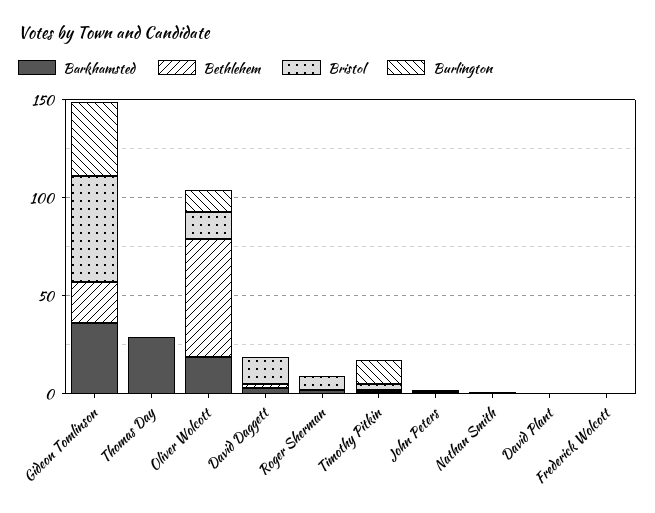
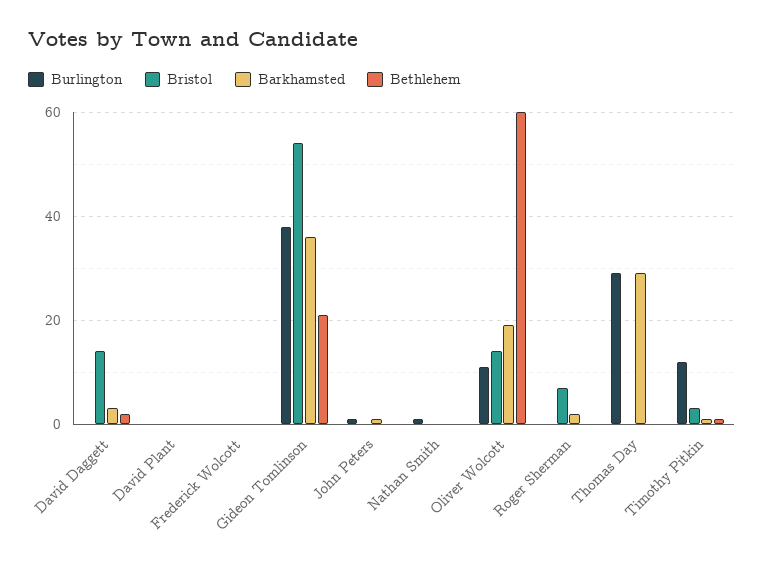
  {
    "Barkhamsted": {
      "Gideon Tomlinson": 35,
      "Thomas Day": 30,
      "Oliver Wolcott": 20,
      "David Daggett": 5,
      "Roger Sherman": 0,
      "Timothy Pitkin": 0,
      "John Peters": 0,
      "Nathan Smith": 0,
      "David Plant": 0,
      "Frederick Wolcott": 0
    },
    "Bethlehem": {
      "Gideon Tomlinson": 20,
      "Thomas Day": 0,
      "Oliver Wolcott": 60,
      "David Daggett": 0,
      "Roger Sherman": 0,
      "Timothy Pitkin": 0,
      "John Peters": 0,
      "Nathan Smith": 0,
      "David Plant": 0,
      "Frederick Wolcott": 0
    },
    "Bristol": {
      "Gideon Tomlinson": 55,
      "Thomas Day": 0,
      "Oliver Wolcott": 15,
      "David Daggett": 15,
      "Roger Sherman": 5,
      "Timothy Pitkin": 5,
      "John Peters": 0,
      "Nathan Smith": 0,
      "David Plant": 0,
      "Frederick Wolcott": 0
    },
    "Burlington": {
      "Gideon Tomlinson": 40,
-     "Thomas Day": 0,
+     "Thomas Day": 30,
      "Oliver Wolcott": 10,
      "David Daggett": 0,
      "Roger Sherman": 0,
      "Timothy Pitkin": 10,
      "John Peters": 0,
      "Nathan Smith": 0,
      "David Plant": 0,
      "Frederick Wolcott": 0
    }
  }

